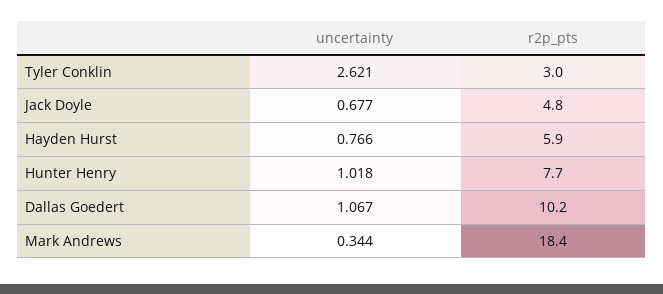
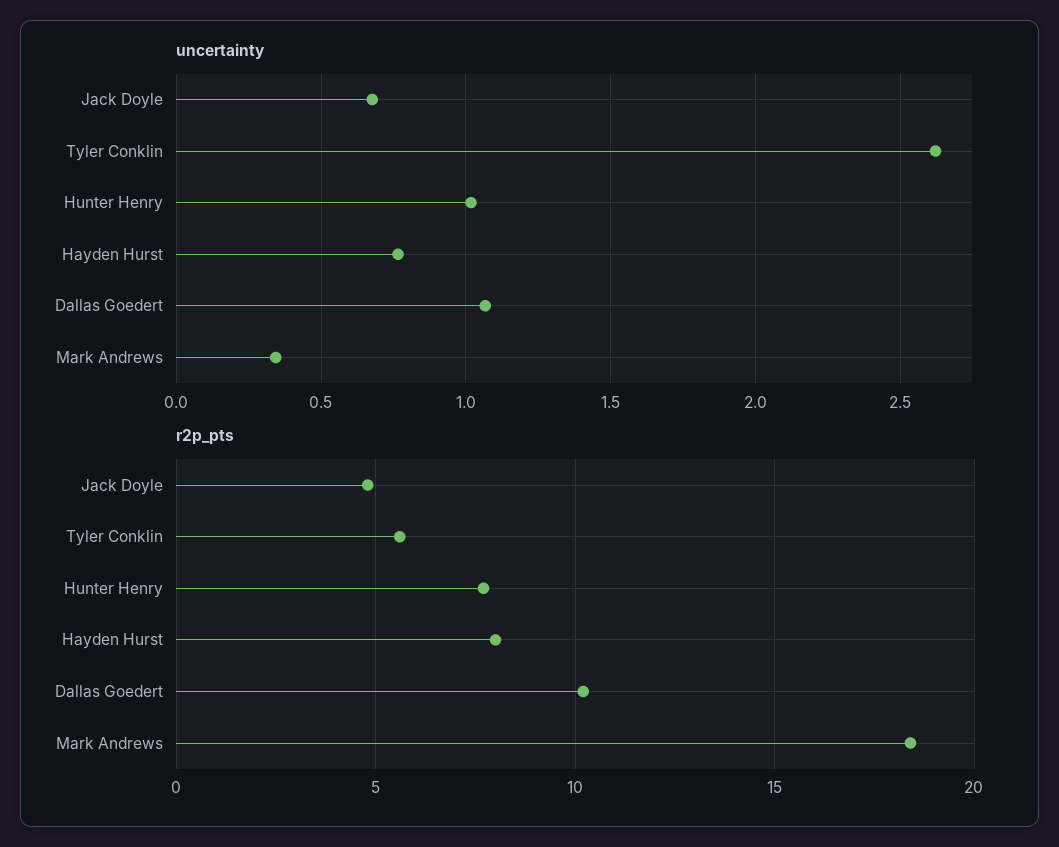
  {
    "uncertainty": {
      "Tyler Conklin": 2.621,
      "Jack Doyle": 0.677,
      "Hayden Hurst": 0.766,
      "Hunter Henry": 1.018,
      "Dallas Goedert": 1.067,
      "Mark Andrews": 0.344
    },
    "r2p_pts": {
-     "Tyler Conklin": 3,
+     "Tyler Conklin": 5.5,
      "Jack Doyle": 4.8,
-     "Hayden Hurst": 5.9,
+     "Hayden Hurst": 8,
      "Hunter Henry": 7.7,
      "Dallas Goedert": 10.2,
      "Mark Andrews": 18.4
    }
  }

